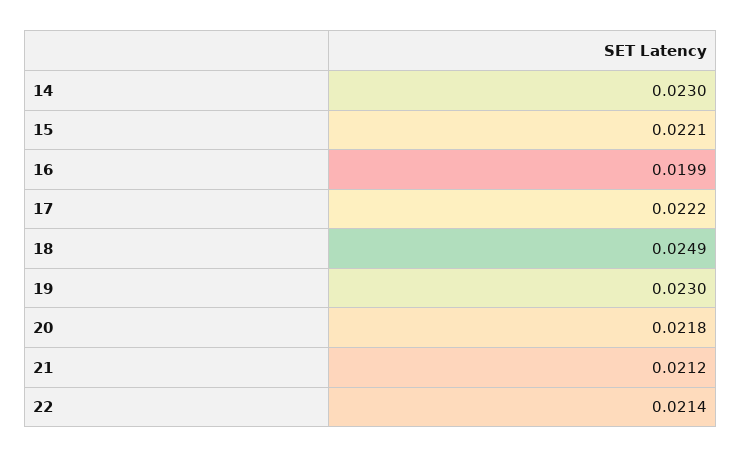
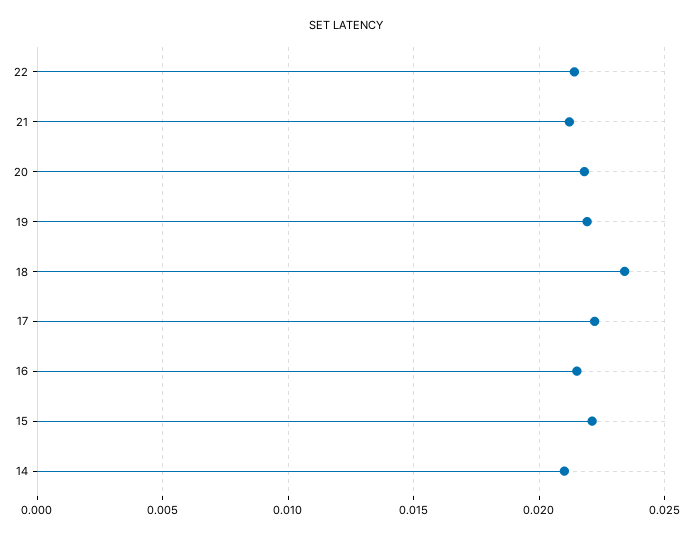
  {
-   "14": 0.023,
+   "14": 0.021,
    "15": 0.0221,
-   "16": 0.0199,
+   "16": 0.0215,
    "17": 0.0222,
-   "18": 0.0249,
+   "18": 0.0235,
-   "19": 0.023,
+   "19": 0.022,
    "20": 0.0218,
    "21": 0.0212,
    "22": 0.0214
  }

